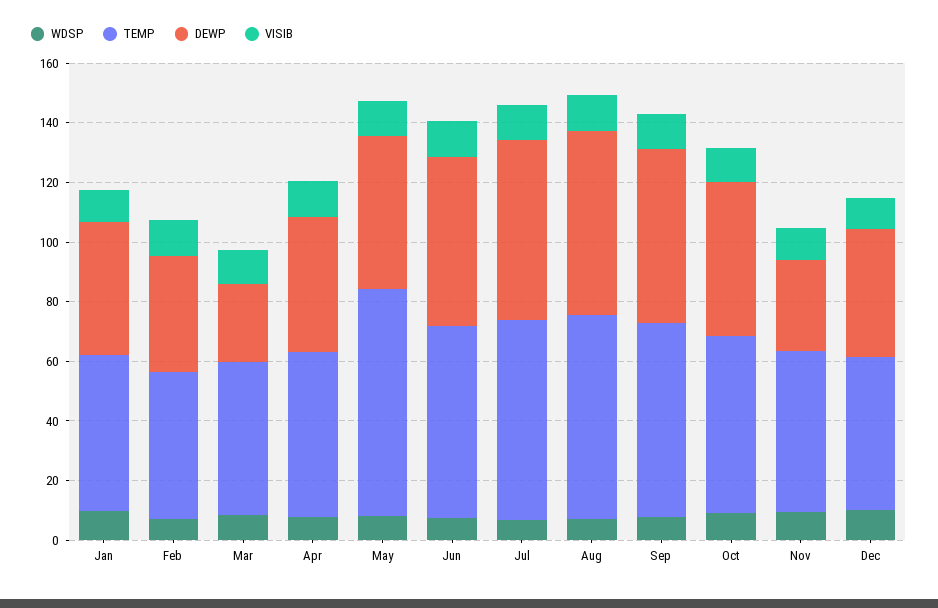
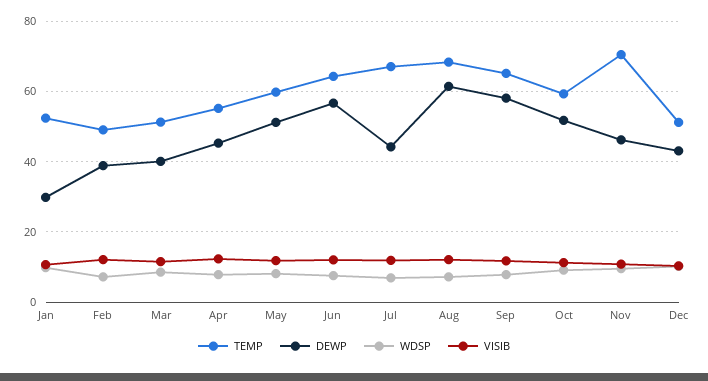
  {
    "WDSP": {
      "Jan": 10,
      "Feb": 8,
      "Mar": 8,
      "Apr": 8,
      "May": 8,
      "Jun": 8,
      "Jul": 6,
      "Aug": 8,
      "Sep": 8,
      "Oct": 10,
      "Nov": 10,
      "Dec": 10
    },
    "TEMP": {
      "Jan": 52,
      "Feb": 50,
      "Mar": 52,
      "Apr": 56,
-     "May": 75,
+     "May": 60,
      "Jun": 64,
      "Jul": 68,
      "Aug": 68,
      "Sep": 66,
      "Oct": 60,
-     "Nov": 55,
+     "Nov": 70,
      "Dec": 52
    },
    "DEWP": {
-     "Jan": 45,
+     "Jan": 30,
      "Feb": 38,
-     "Mar": 25,
+     "Mar": 40,
      "Apr": 46,
      "May": 52,
      "Jun": 56,
-     "Jul": 60,
+     "Jul": 44,
      "Aug": 62,
      "Sep": 58,
      "Oct": 52,
-     "Nov": 30,
+     "Nov": 46,
      "Dec": 44
    },
    "VISIB": {
      "Jan": 10,
      "Feb": 12,
      "Mar": 12,
      "Apr": 12,
      "May": 12,
      "Jun": 12,
      "Jul": 12,
      "Aug": 12,
      "Sep": 12,
      "Oct": 12,
      "Nov": 10,
      "Dec": 10
    }
  }

